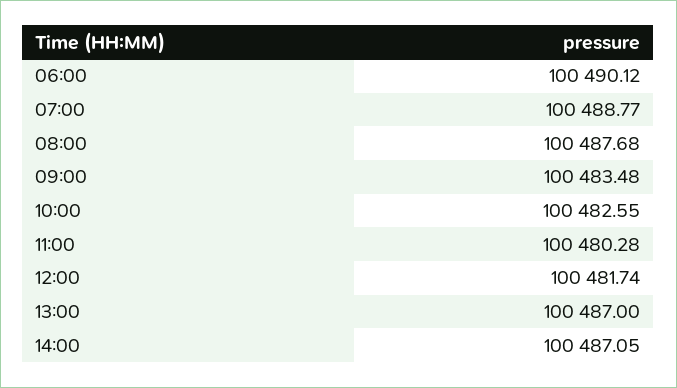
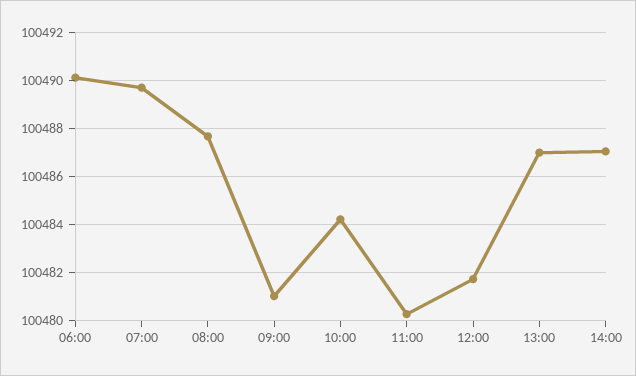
  {
    "06:00": 100490.12,
-   "07:00": 100488.77,
+   "07:00": 100489.75,
    "08:00": 100487.68,
-   "09:00": 100483.48,
+   "09:00": 100481,
-   "10:00": 100482.55,
+   "10:00": 100484.25,
    "11:00": 100480.28,
    "12:00": 100481.74,
    "13:00": 100487,
    "14:00": 100487.05
  }

